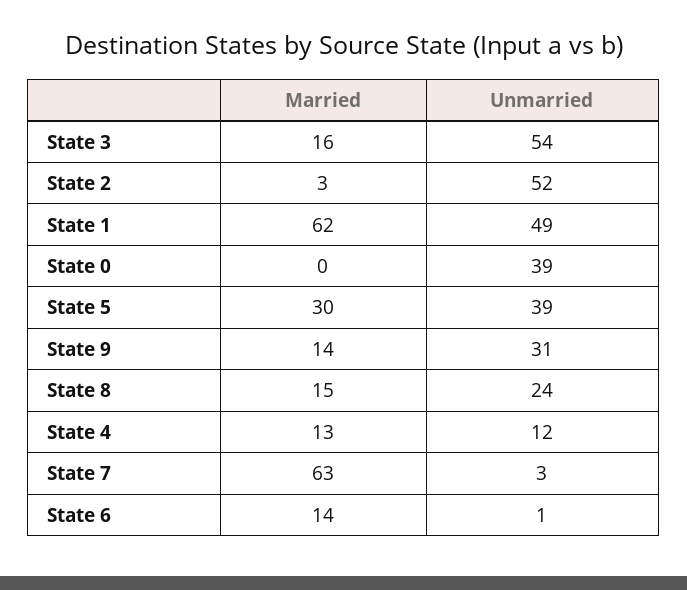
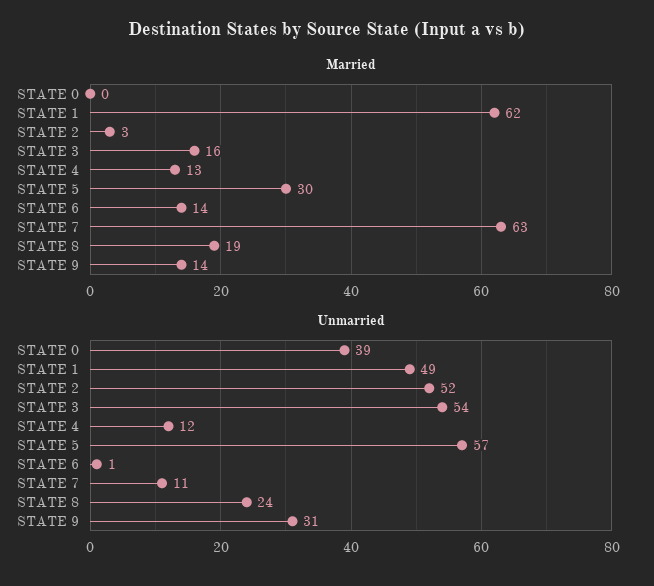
  {
    "Married": {
      "State 3": 16,
      "State 2": 3,
      "State 1": 62,
      "State 0": 0,
      "State 5": 30,
      "State 9": 14,
-     "State 8": 15,
+     "State 8": 19,
      "State 4": 13,
      "State 7": 63,
      "State 6": 14
    },
    "Unmarried": {
      "State 3": 54,
      "State 2": 52,
      "State 1": 49,
      "State 0": 39,
-     "State 5": 39,
+     "State 5": 57,
      "State 9": 31,
      "State 8": 24,
      "State 4": 12,
-     "State 7": 3,
+     "State 7": 11,
      "State 6": 1
    }
  }

